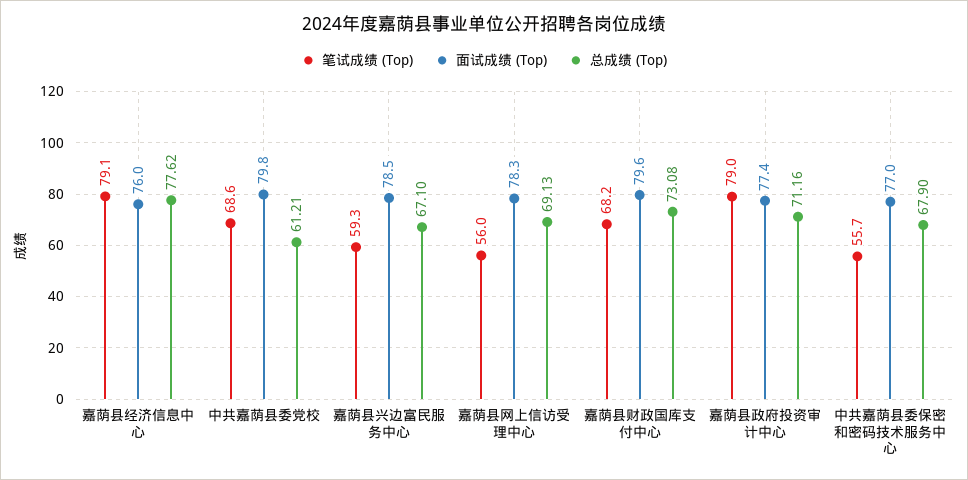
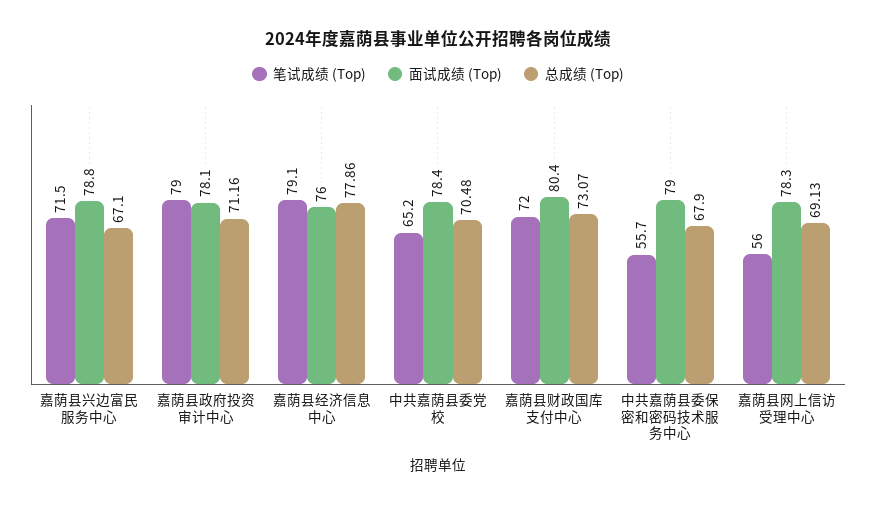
  {
    "笔试成绩 (Top)": {
      "嘉荫县经济信息中心": 79.1,
-     "中共嘉荫县委党校": 68.6,
+     "中共嘉荫县委党校": 65.2,
-     "嘉荫县兴边富民服务中心": 59.3,
+     "嘉荫县兴边富民服务中心": 71.5,
      "嘉荫县网上信访受理中心": 56,
-     "嘉荫县财政国库支付中心": 68.2,
+     "嘉荫县财政国库支付中心": 72,
      "嘉荫县政府投资审计中心": 79,
      "中共嘉荫县委保密和密码技术服务中心": 55.7
    },
    "面试成绩 (Top)": {
      "嘉荫县经济信息中心": 76,
-     "中共嘉荫县委党校": 79.8,
+     "中共嘉荫县委党校": 78.4,
-     "嘉荫县兴边富民服务中心": 78.5,
+     "嘉荫县兴边富民服务中心": 78.8,
      "嘉荫县网上信访受理中心": 78.3,
-     "嘉荫县财政国库支付中心": 79.6,
+     "嘉荫县财政国库支付中心": 80.4,
-     "嘉荫县政府投资审计中心": 77.4,
+     "嘉荫县政府投资审计中心": 78.1,
-     "中共嘉荫县委保密和密码技术服务中心": 77
+     "中共嘉荫县委保密和密码技术服务中心": 79
    },
    "总成绩 (Top)": {
-     "嘉荫县经济信息中心": 77.62,
+     "嘉荫县经济信息中心": 77.86,
-     "中共嘉荫县委党校": 61.21,
+     "中共嘉荫县委党校": 70.48,
      "嘉荫县兴边富民服务中心": 67.1,
      "嘉荫县网上信访受理中心": 69.13,
-     "嘉荫县财政国库支付中心": 73.08,
+     "嘉荫县财政国库支付中心": 73.07,
      "嘉荫县政府投资审计中心": 71.16,
      "中共嘉荫县委保密和密码技术服务中心": 67.9
    }
  }

